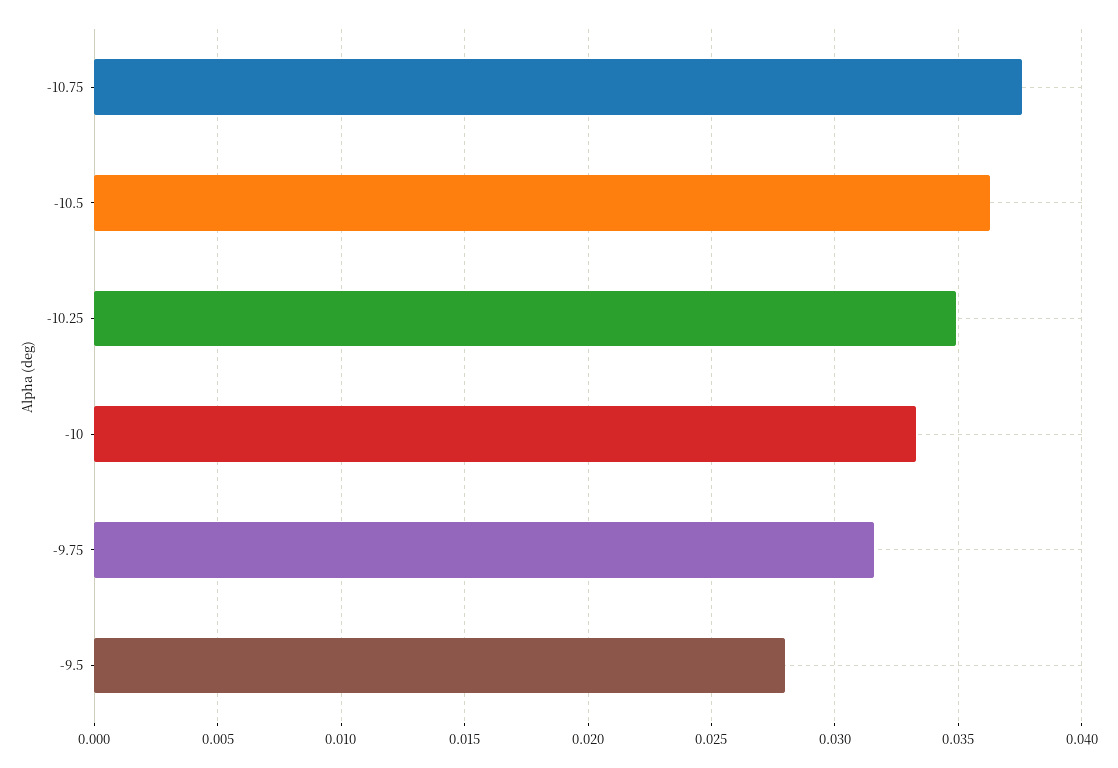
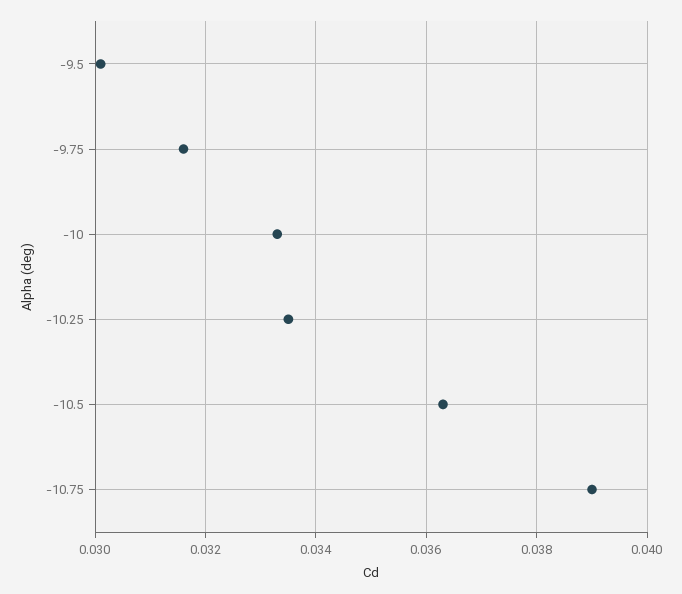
  {
-   "-10.75": 0.0375,
+   "-10.75": 0.039,
    "-10.5": 0.0365,
-   "-10.25": 0.035,
+   "-10.25": 0.0335,
    "-10": 0.0335,
    "-9.75": 0.0315,
-   "-9.5": 0.028
+   "-9.5": 0.03
  }

